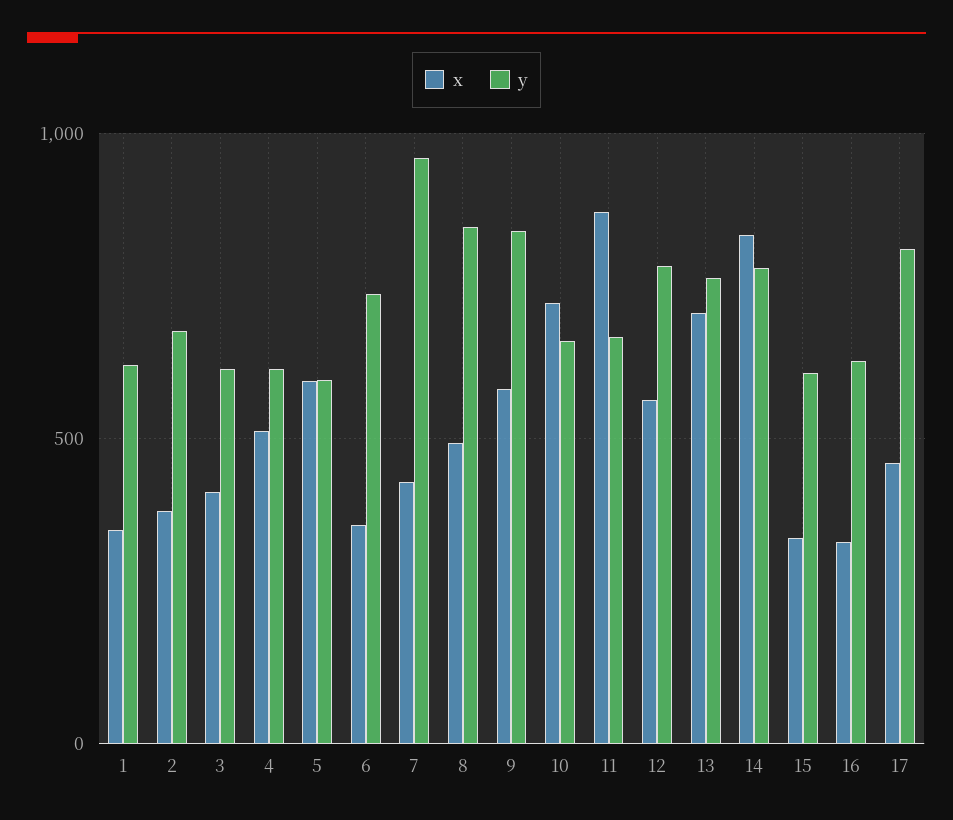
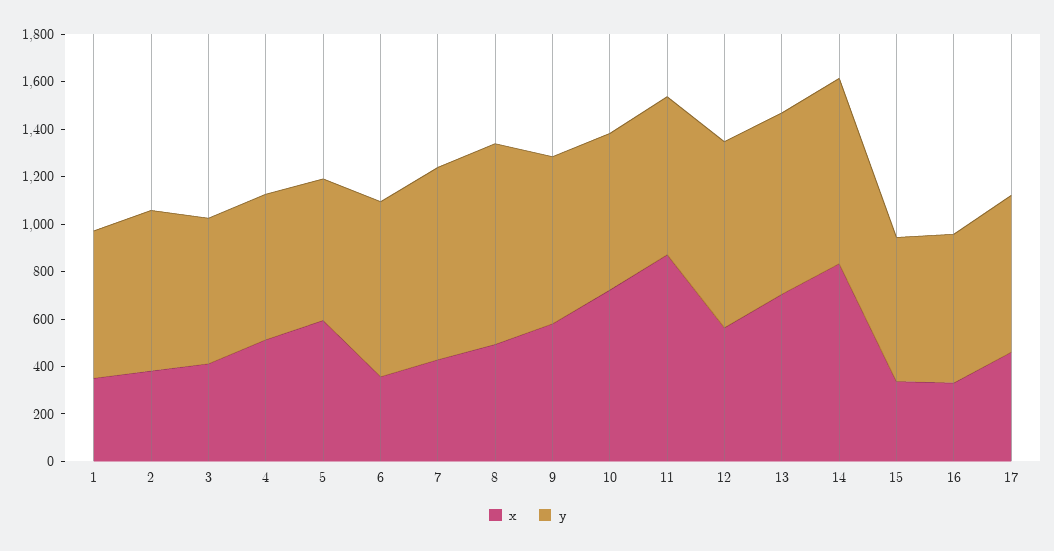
  {
    "x": {
      "1": 350,
      "2": 400,
      "3": 400,
      "4": 500,
      "5": 600,
      "6": 350,
      "7": 450,
      "8": 500,
      "9": 600,
      "10": 700,
      "11": 850,
      "12": 550,
      "13": 700,
      "14": 850,
      "15": 350,
      "16": 350,
      "17": 450
    },
    "y": {
      "1": 600,
      "2": 700,
      "3": 600,
      "4": 600,
      "5": 600,
      "6": 750,
-     "7": 950,
+     "7": 800,
      "8": 850,
-     "9": 850,
+     "9": 700,
      "10": 650,
      "11": 650,
      "12": 800,
      "13": 750,
      "14": 800,
      "15": 600,
      "16": 650,
-     "17": 800
+     "17": 650
    }
  }

